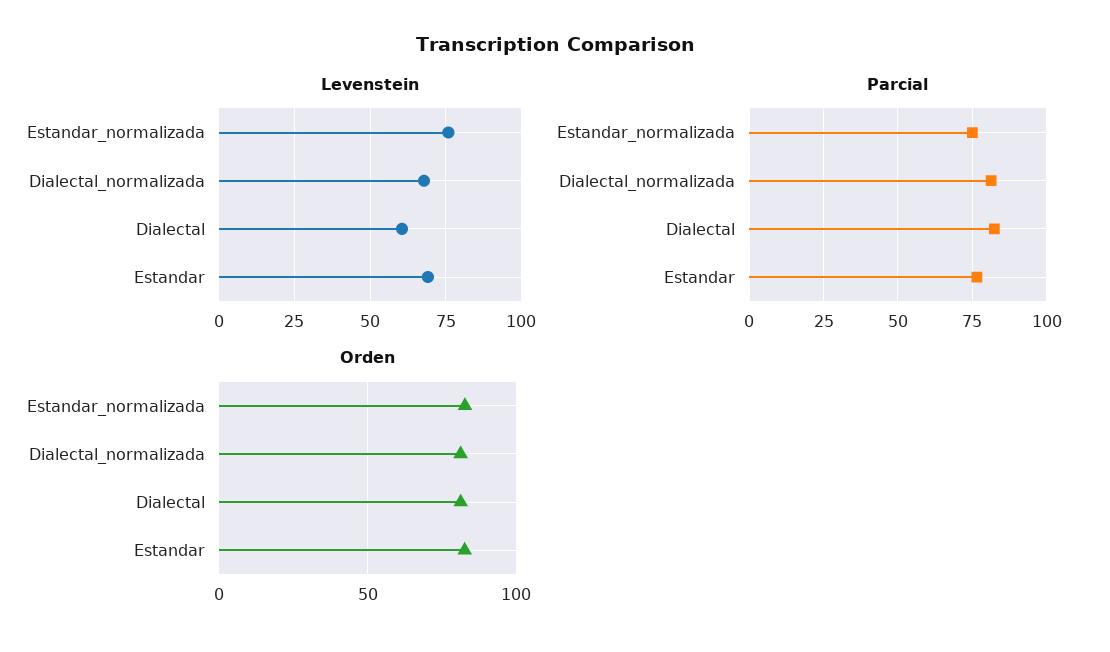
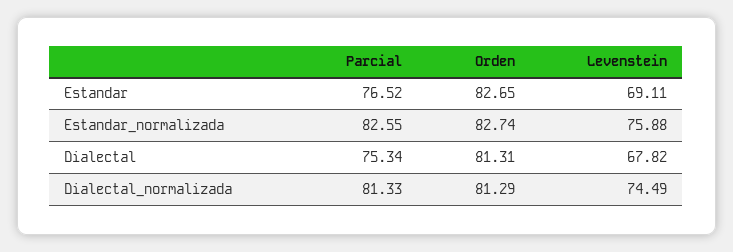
  {
    "Levenstein": {
      "Estandar_normalizada": 75.88,
-     "Dialectal_normalizada": 67.5,
+     "Dialectal_normalizada": 74.49,
-     "Dialectal": 60,
+     "Dialectal": 67.82,
      "Estandar": 69.11
    },
    "Parcial": {
-     "Estandar_normalizada": 75,
+     "Estandar_normalizada": 82.55,
      "Dialectal_normalizada": 81.33,
-     "Dialectal": 82.5,
+     "Dialectal": 75.34,
      "Estandar": 76.52
    },
    "Orden": {
      "Estandar_normalizada": 82.74,
      "Dialectal_normalizada": 81.29,
      "Dialectal": 81.31,
      "Estandar": 82.65
    }
  }

